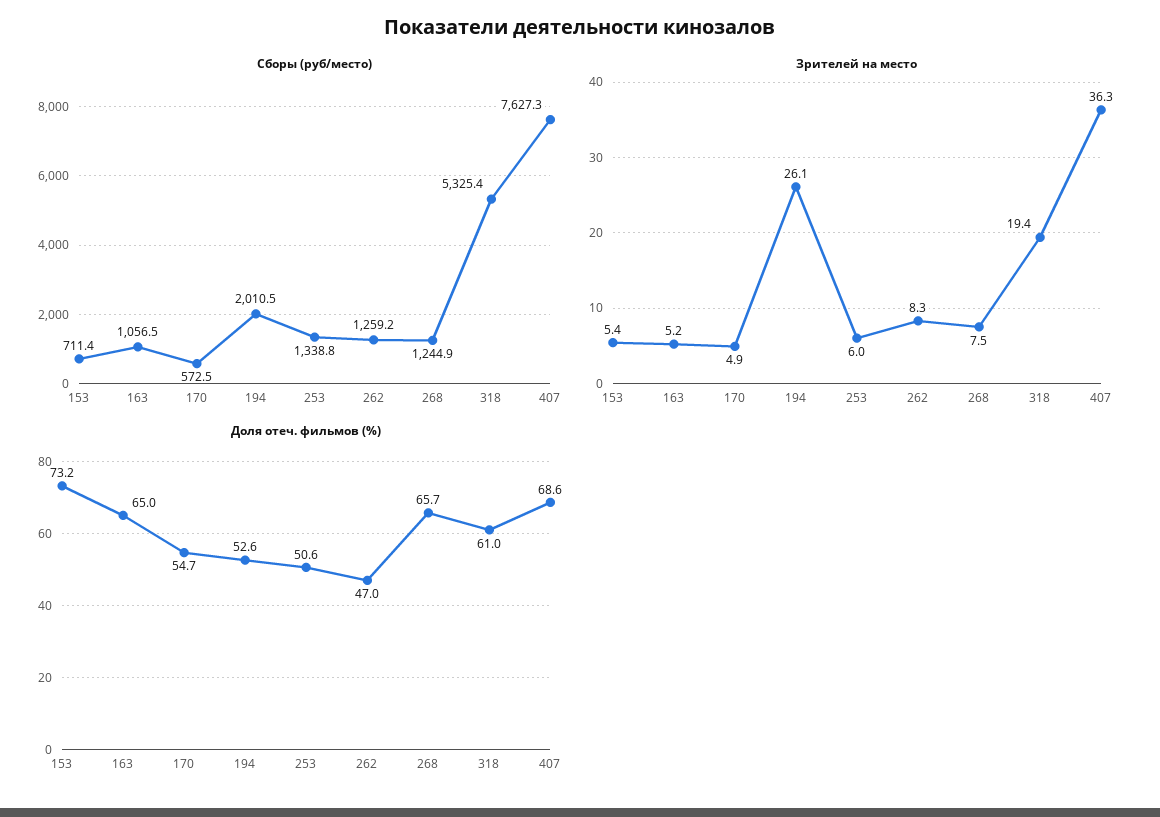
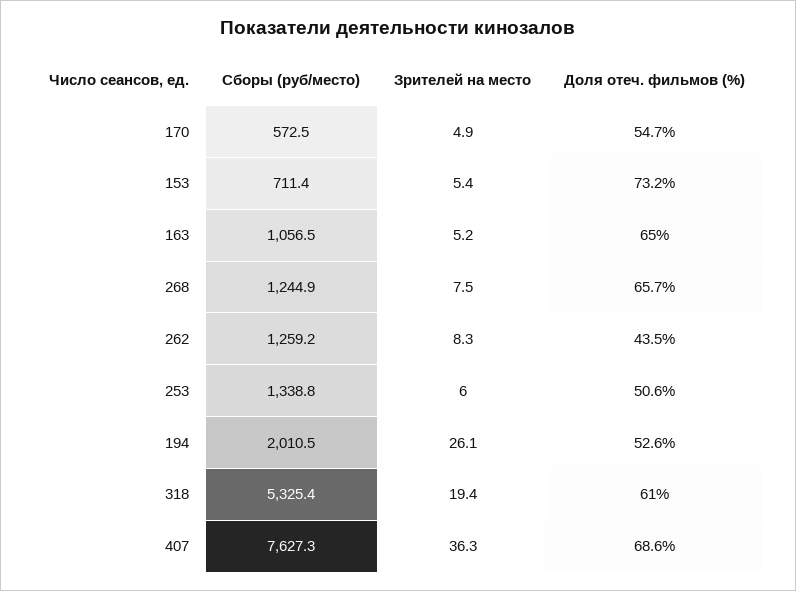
  {
    "Сборы (руб/место)": {
      "153": 711.4,
      "163": 1056.5,
      "170": 572.5,
      "194": 2010.5,
      "253": 1338.8,
      "262": 1259.2,
      "268": 1244.9,
      "318": 5325.4,
      "407": 7627.3
    },
    "Зрителей на место": {
      "153": 5.4,
      "163": 5.2,
      "170": 4.9,
      "194": 26.1,
      "253": 6,
      "262": 8.3,
      "268": 7.5,
      "318": 19.4,
      "407": 36.3
    },
    "Доля отеч. фильмов (%)": {
      "153": 73.2,
      "163": 65,
      "170": 54.7,
      "194": 52.6,
      "253": 50.6,
-     "262": 47,
+     "262": 43.5,
      "268": 65.7,
      "318": 61,
      "407": 68.6
    }
  }

